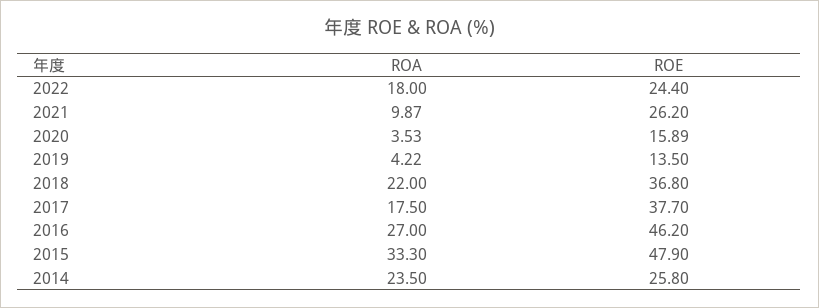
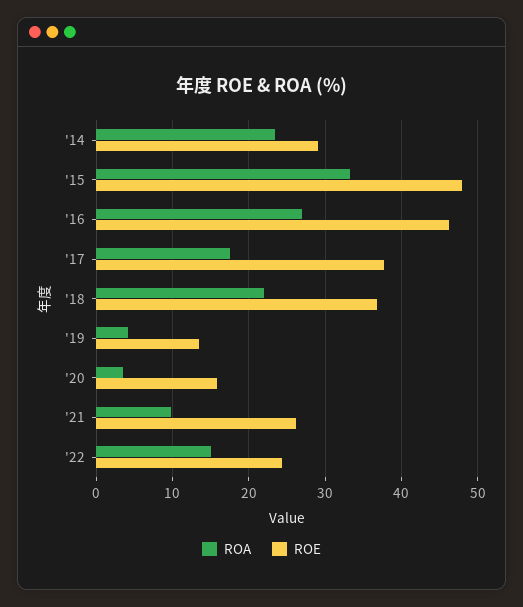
  {
    "ROA": {
-     "2022": 18,
+     "2022": 15,
      "2021": 9.87,
      "2020": 3.53,
      "2019": 4.22,
      "2018": 22,
      "2017": 17.5,
      "2016": 27,
      "2015": 33.3,
      "2014": 23.5
    },
    "ROE": {
      "2022": 24.4,
      "2021": 26.2,
      "2020": 15.89,
      "2019": 13.5,
      "2018": 36.8,
      "2017": 37.7,
      "2016": 46.2,
      "2015": 47.9,
-     "2014": 25.8
+     "2014": 29
    }
  }

